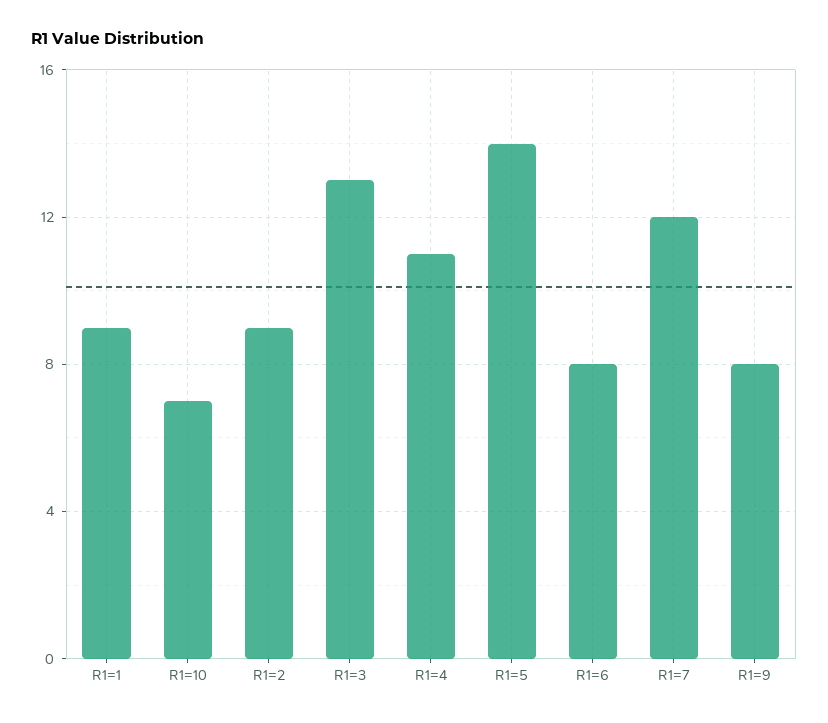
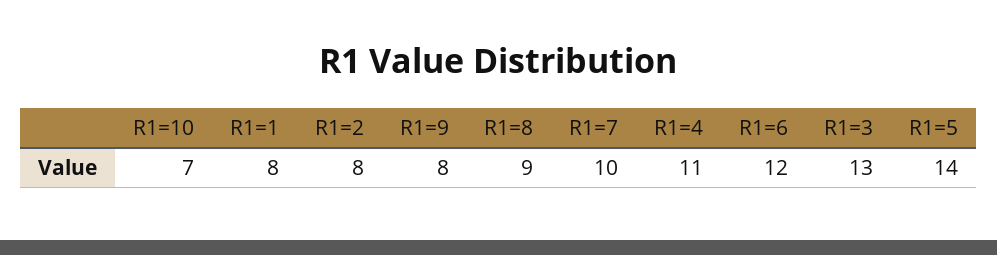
  {
-   "R1=1": 9,
+   "R1=1": 8,
    "R1=10": 7,
-   "R1=2": 9,
+   "R1=2": 8,
    "R1=3": 13,
    "R1=4": 11,
    "R1=5": 14,
-   "R1=6": 8,
+   "R1=6": 12,
-   "R1=7": 12,
+   "R1=7": 10,
-   "R1=9": 8
+   "R1=9": 8,
+   "R1=8": 9
  }

